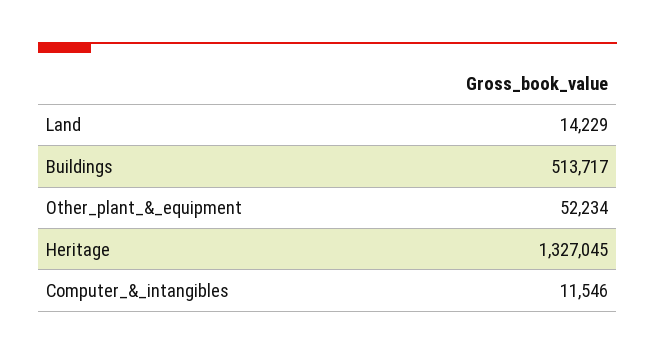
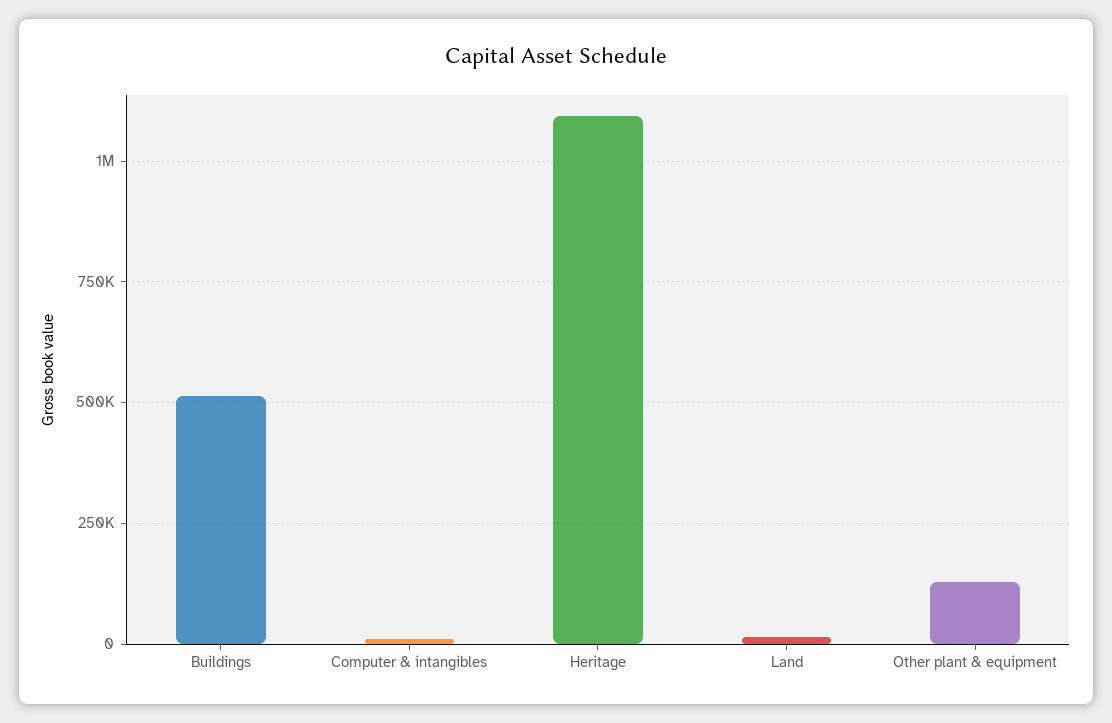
  {
    "Land": 14229,
    "Buildings": 513717,
-   "Other_plant_&_equipment": 52234,
+   "Other_plant_&_equipment": 125000,
-   "Heritage": 1327045,
+   "Heritage": 1100000,
    "Computer_&_intangibles": 11546
  }

